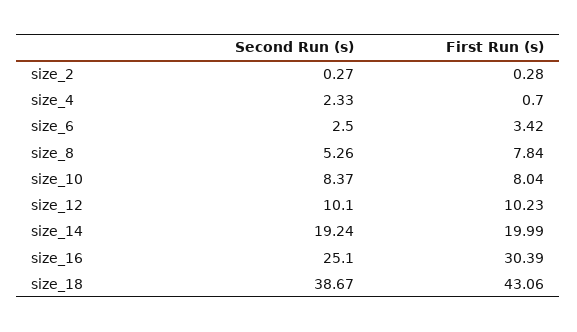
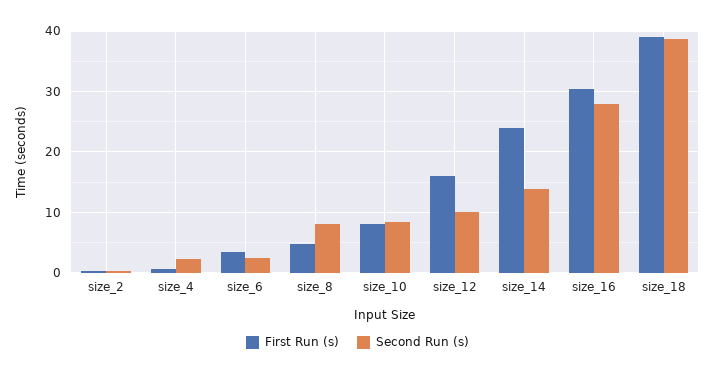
  {
    "Second Run (s)": {
      "size_2": 0.27,
      "size_4": 2.33,
      "size_6": 2.5,
-     "size_8": 5.26,
+     "size_8": 8,
      "size_10": 8.37,
      "size_12": 10.1,
-     "size_14": 19.24,
+     "size_14": 14,
-     "size_16": 25.1,
+     "size_16": 28,
      "size_18": 38.67
    },
    "First Run (s)": {
      "size_2": 0.28,
      "size_4": 0.7,
      "size_6": 3.42,
-     "size_8": 7.84,
+     "size_8": 5,
      "size_10": 8.04,
-     "size_12": 10.23,
+     "size_12": 16,
-     "size_14": 19.99,
+     "size_14": 24,
      "size_16": 30.39,
-     "size_18": 43.06
+     "size_18": 39
    }
  }

